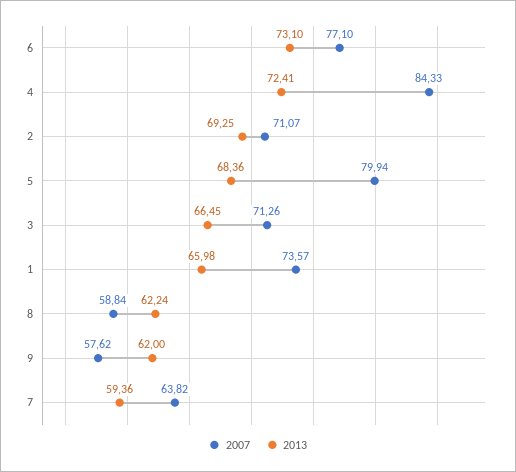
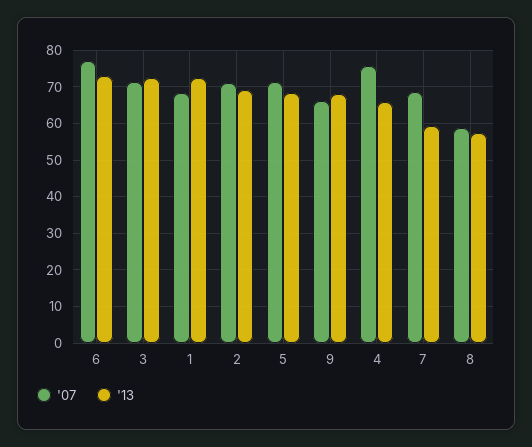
  {
    "2007": {
      "6": 77.1,
-     "4": 84.33,
+     "4": 76,
      "2": 71.07,
-     "5": 79.94,
+     "5": 72,
      "3": 71.26,
-     "1": 73.57,
+     "1": 68,
      "8": 58.84,
-     "9": 57.62,
+     "9": 66,
-     "7": 63.82
+     "7": 68
    },
    "2013": {
      "6": 73.1,
-     "4": 72.41,
+     "4": 66,
      "2": 69.25,
      "5": 68.36,
-     "3": 66.45,
+     "3": 72,
-     "1": 65.98,
+     "1": 72,
-     "8": 62.24,
+     "8": 58,
-     "9": 62,
+     "9": 68,
      "7": 59.36
    }
  }

